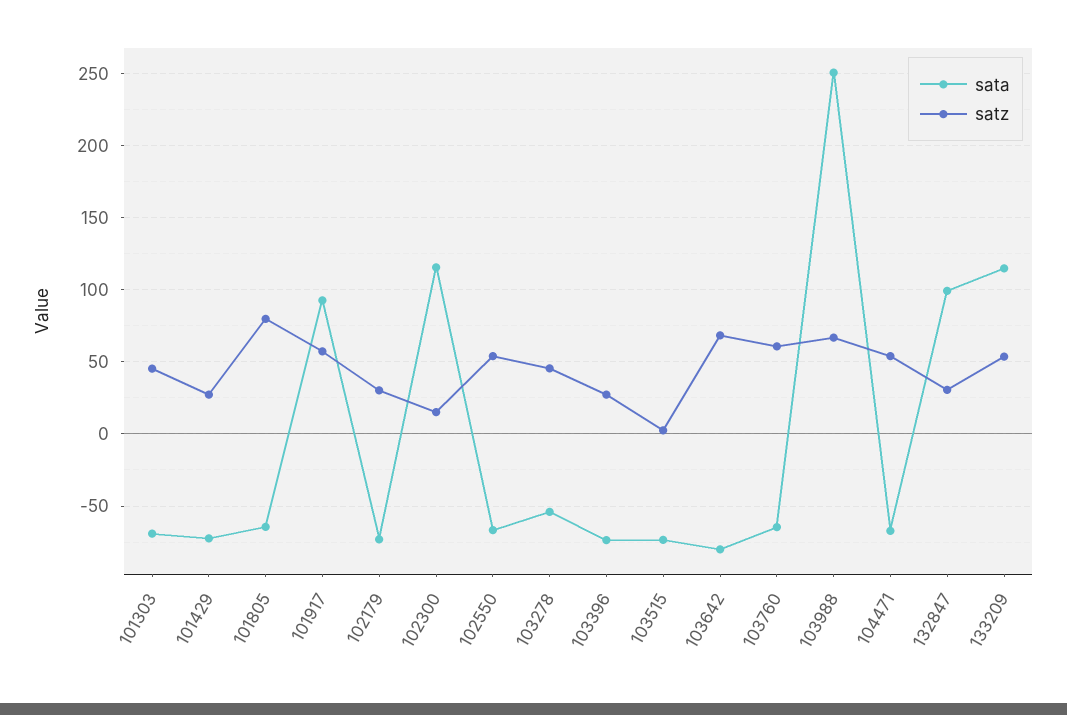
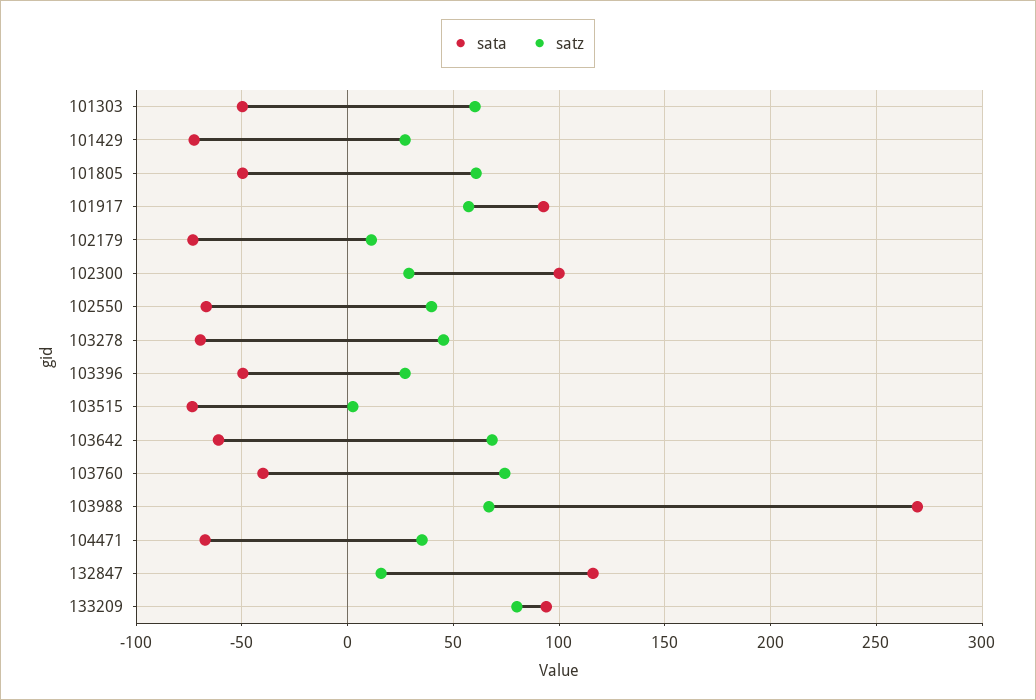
  {
    "sata": {
-     "101303": -70,
+     "101303": -50,
      "101429": -75,
-     "101805": -65,
+     "101805": -50,
      "101917": 95,
      "102179": -75,
-     "102300": 115,
+     "102300": 100,
      "102550": -65,
-     "103278": -55,
+     "103278": -70,
-     "103396": -75,
+     "103396": -50,
      "103515": -75,
-     "103642": -80,
+     "103642": -60,
-     "103760": -65,
+     "103760": -40,
-     "103988": 250,
+     "103988": 270,
      "104471": -65,
-     "132847": 100,
+     "132847": 115,
-     "133209": 115
+     "133209": 95
    },
    "satz": {
-     "101303": 45,
+     "101303": 60,
      "101429": 25,
-     "101805": 80,
+     "101805": 60,
      "101917": 55,
-     "102179": 30,
+     "102179": 10,
-     "102300": 15,
+     "102300": 30,
-     "102550": 55,
+     "102550": 40,
      "103278": 45,
      "103396": 25,
      "103515": 0,
      "103642": 70,
-     "103760": 60,
+     "103760": 75,
      "103988": 65,
-     "104471": 55,
+     "104471": 35,
-     "132847": 30,
+     "132847": 15,
-     "133209": 55
+     "133209": 80
    }
  }

